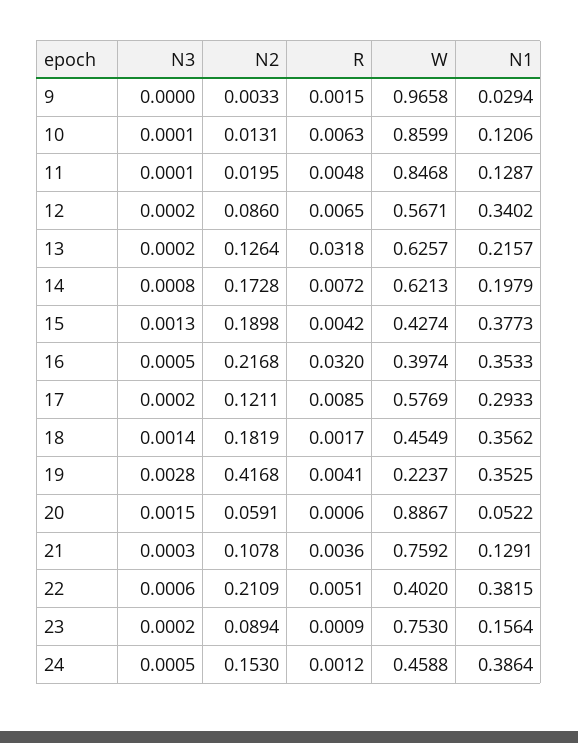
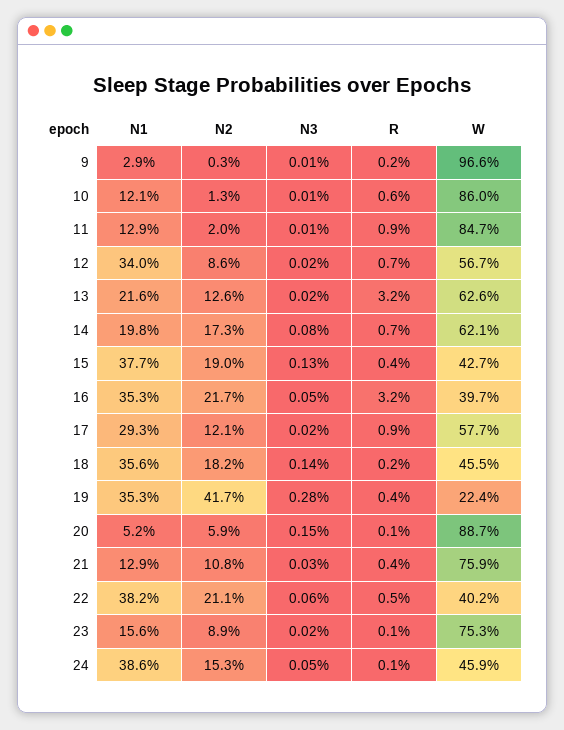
  {
    "N3": {
-     "9": 0,
+     "9": 0.0001,
      "10": 0.0001,
      "11": 0.0001,
      "12": 0.0002,
      "13": 0.0002,
      "14": 0.0008,
      "15": 0.0013,
      "16": 0.0005,
      "17": 0.0002,
      "18": 0.0014,
      "19": 0.0028,
      "20": 0.0015,
      "21": 0.0003,
      "22": 0.0006,
      "23": 0.0002,
      "24": 0.0005
    },
    "N2": {
      "9": 0.0033,
      "10": 0.0131,
      "11": 0.0195,
      "12": 0.086,
      "13": 0.1264,
      "14": 0.1728,
      "15": 0.1898,
      "16": 0.2168,
      "17": 0.1211,
      "18": 0.1819,
      "19": 0.4168,
      "20": 0.0591,
      "21": 0.1078,
      "22": 0.2109,
      "23": 0.0894,
      "24": 0.153
    },
    "R": {
      "9": 0.0015,
      "10": 0.0063,
-     "11": 0.0048,
+     "11": 0.009,
      "12": 0.0065,
      "13": 0.0318,
      "14": 0.0072,
      "15": 0.0042,
      "16": 0.032,
      "17": 0.0085,
      "18": 0.0017,
      "19": 0.0041,
      "20": 0.0006,
      "21": 0.0036,
      "22": 0.0051,
      "23": 0.0009,
      "24": 0.0012
    },
    "W": {
      "9": 0.9658,
      "10": 0.8599,
      "11": 0.8468,
      "12": 0.5671,
      "13": 0.6257,
      "14": 0.6213,
      "15": 0.4274,
      "16": 0.3974,
      "17": 0.5769,
      "18": 0.4549,
      "19": 0.2237,
      "20": 0.8867,
      "21": 0.7592,
      "22": 0.402,
      "23": 0.753,
      "24": 0.4588
    },
    "N1": {
      "9": 0.0294,
      "10": 0.1206,
      "11": 0.1287,
      "12": 0.3402,
      "13": 0.2157,
      "14": 0.1979,
      "15": 0.3773,
      "16": 0.3533,
      "17": 0.2933,
      "18": 0.3562,
      "19": 0.3525,
      "20": 0.0522,
      "21": 0.1291,
      "22": 0.3815,
      "23": 0.1564,
      "24": 0.3864
    }
  }

